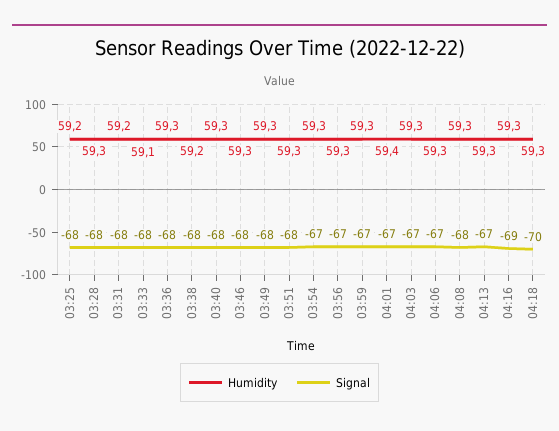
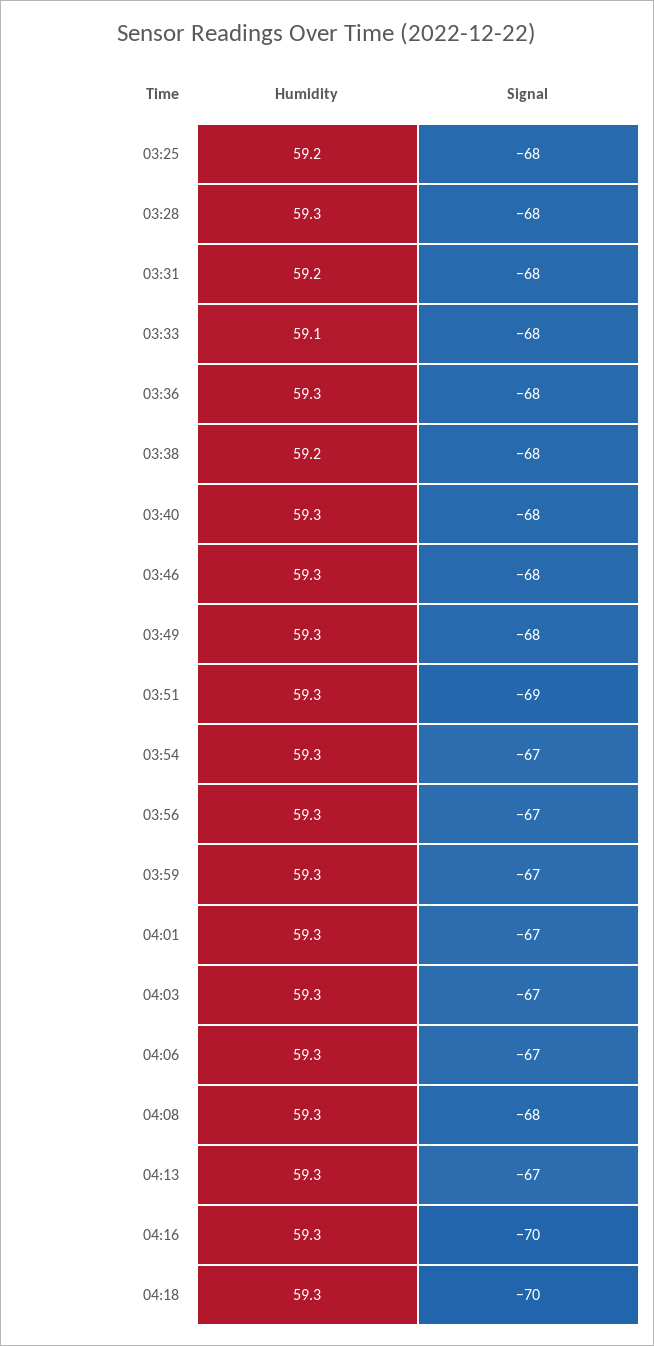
  {
    "Humidity": {
      "03:25": 59.2,
      "03:28": 59.3,
      "03:31": 59.2,
      "03:33": 59.1,
      "03:36": 59.3,
      "03:38": 59.2,
      "03:40": 59.3,
      "03:46": 59.3,
      "03:49": 59.3,
      "03:51": 59.3,
      "03:54": 59.3,
      "03:56": 59.3,
      "03:59": 59.3,
-     "04:01": 59.4,
+     "04:01": 59.3,
      "04:03": 59.3,
      "04:06": 59.3,
      "04:08": 59.3,
      "04:13": 59.3,
      "04:16": 59.3,
      "04:18": 59.3
    },
    "Signal": {
      "03:25": -68,
      "03:28": -68,
      "03:31": -68,
      "03:33": -68,
      "03:36": -68,
      "03:38": -68,
      "03:40": -68,
      "03:46": -68,
      "03:49": -68,
-     "03:51": -68,
+     "03:51": -69,
      "03:54": -67,
      "03:56": -67,
      "03:59": -67,
      "04:01": -67,
      "04:03": -67,
      "04:06": -67,
      "04:08": -68,
      "04:13": -67,
-     "04:16": -69,
+     "04:16": -70,
      "04:18": -70
    }
  }

